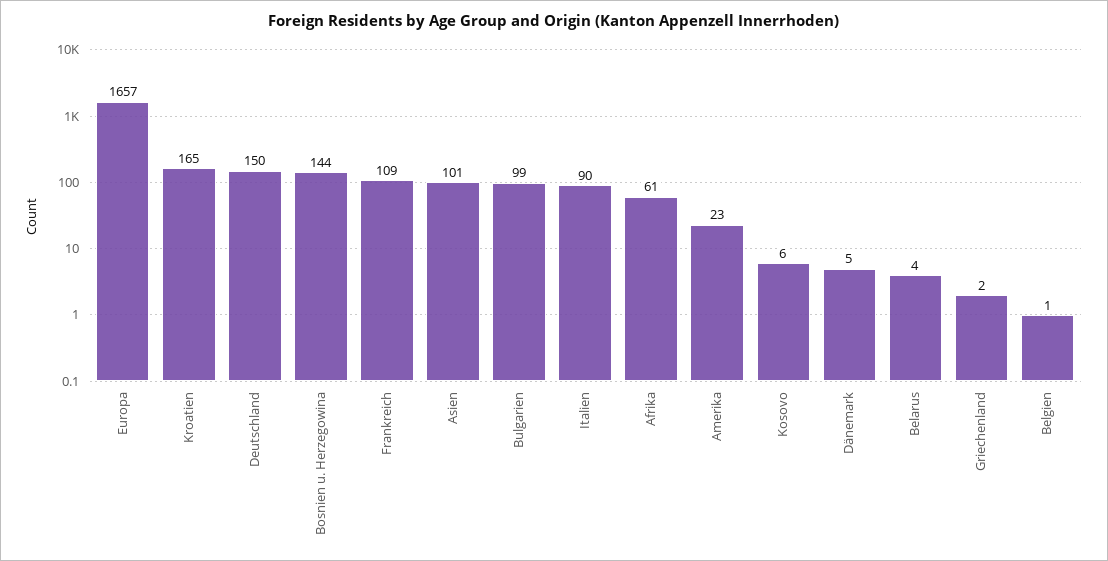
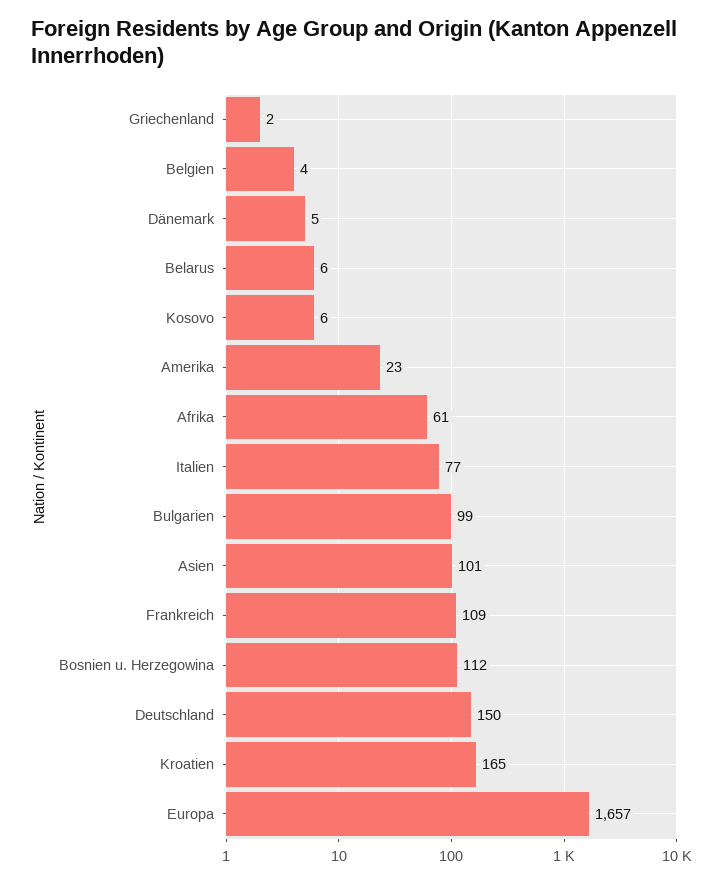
  {
    "Europa": 1657,
    "Kroatien": 165,
    "Deutschland": 150,
-   "Bosnien u. Herzegowina": 144,
+   "Bosnien u. Herzegowina": 112,
    "Frankreich": 109,
    "Asien": 101,
    "Bulgarien": 99,
-   "Italien": 90,
+   "Italien": 77,
    "Afrika": 61,
    "Amerika": 23,
    "Kosovo": 6,
    "Dänemark": 5,
-   "Belarus": 4,
+   "Belarus": 6,
    "Griechenland": 2,
-   "Belgien": 1
+   "Belgien": 4
  }

